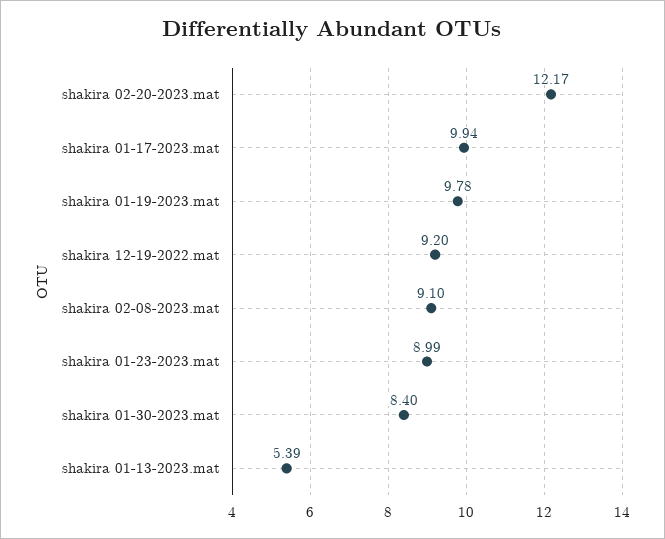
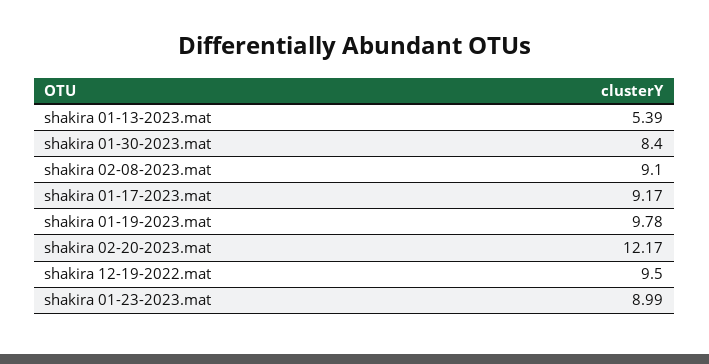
  {
    "shakira 02-20-2023.mat": 12.17,
-   "shakira 01-17-2023.mat": 9.94,
+   "shakira 01-17-2023.mat": 9.17,
    "shakira 01-19-2023.mat": 9.78,
-   "shakira 12-19-2022.mat": 9.2,
+   "shakira 12-19-2022.mat": 9.5,
    "shakira 02-08-2023.mat": 9.1,
    "shakira 01-23-2023.mat": 8.99,
    "shakira 01-30-2023.mat": 8.4,
    "shakira 01-13-2023.mat": 5.39
  }

